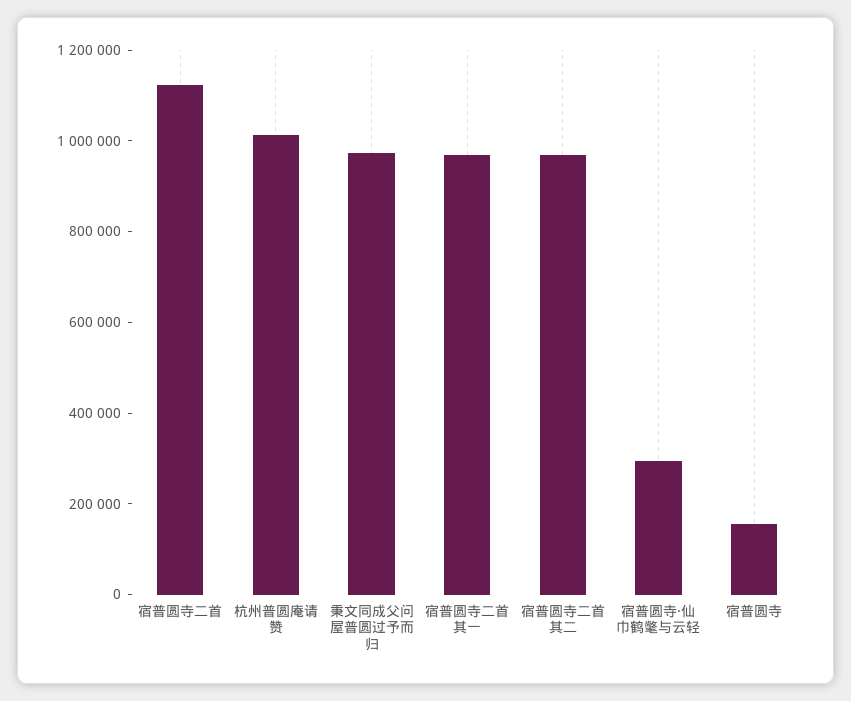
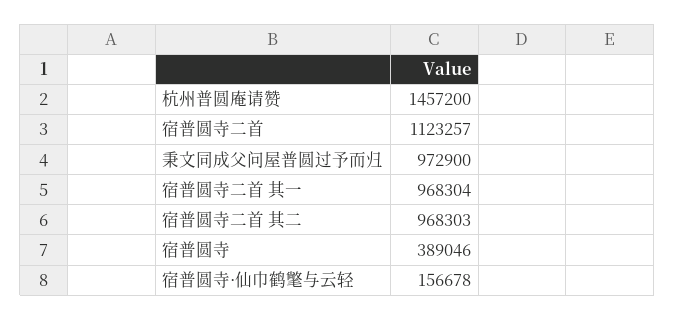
  {
    "宿普圆寺二首": 1123257,
-   "杭州普圆庵请赞": 1000000,
+   "杭州普圆庵请赞": 1457200,
    "秉文同成父问屋普圆过予而归": 972900,
    "宿普圆寺二首 其一": 968304,
    "宿普圆寺二首 其二": 968303,
-   "宿普圆寺·仙巾鹤氅与云轻": 300000,
+   "宿普圆寺·仙巾鹤氅与云轻": 156678,
-   "宿普圆寺": 150000
+   "宿普圆寺": 389046
  }

